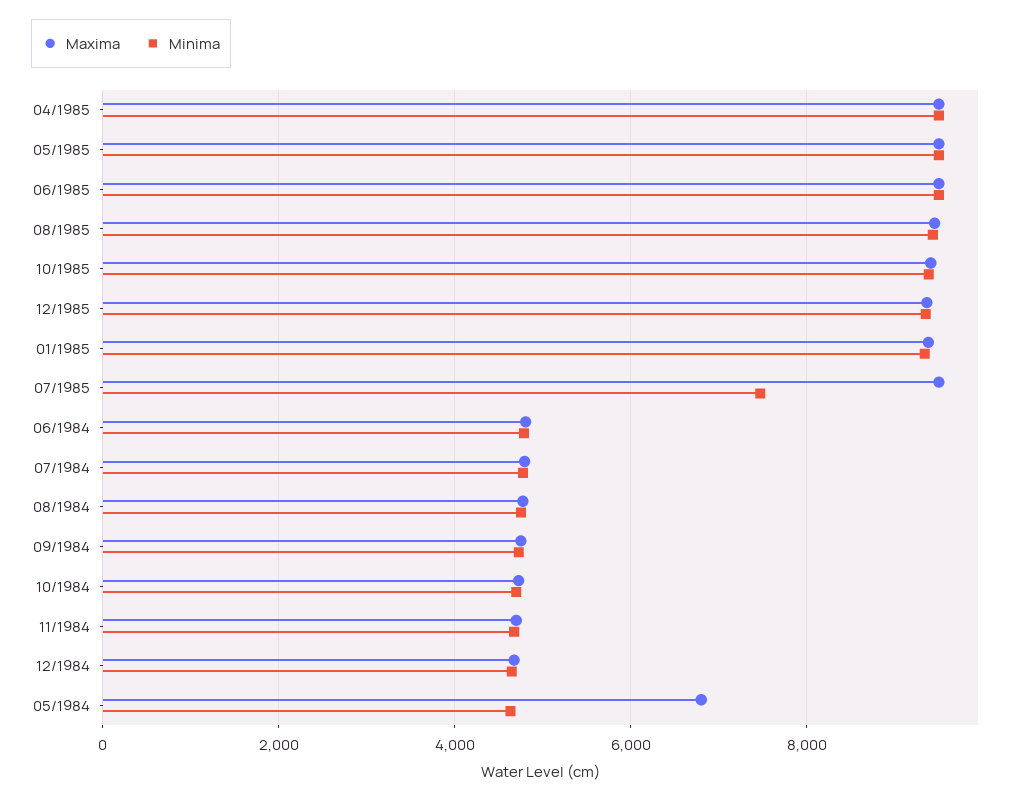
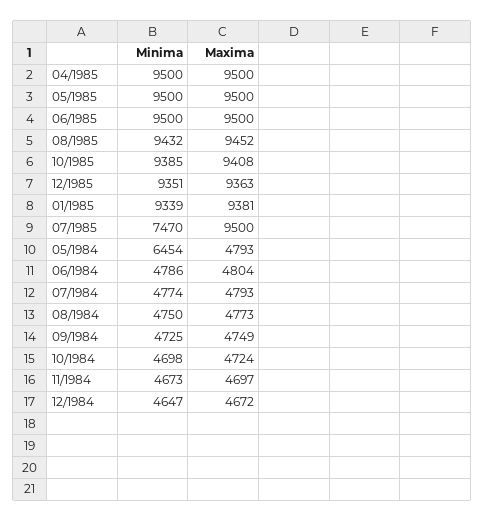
  {
    "Maxima": {
      "04/1985": 9500,
      "05/1985": 9500,
      "06/1985": 9500,
      "08/1985": 9452,
      "10/1985": 9408,
      "12/1985": 9363,
      "01/1985": 9381,
      "07/1985": 9500,
      "06/1984": 4804,
      "07/1984": 4793,
      "08/1984": 4773,
      "09/1984": 4749,
      "10/1984": 4724,
      "11/1984": 4697,
      "12/1984": 4672,
-     "05/1984": 6800
+     "05/1984": 4793
    },
    "Minima": {
      "04/1985": 9500,
      "05/1985": 9500,
      "06/1985": 9500,
      "08/1985": 9432,
      "10/1985": 9385,
      "12/1985": 9351,
      "01/1985": 9339,
      "07/1985": 7470,
      "06/1984": 4786,
      "07/1984": 4774,
      "08/1984": 4750,
      "09/1984": 4725,
      "10/1984": 4698,
      "11/1984": 4673,
      "12/1984": 4647,
-     "05/1984": 4600
+     "05/1984": 6454
    }
  }

